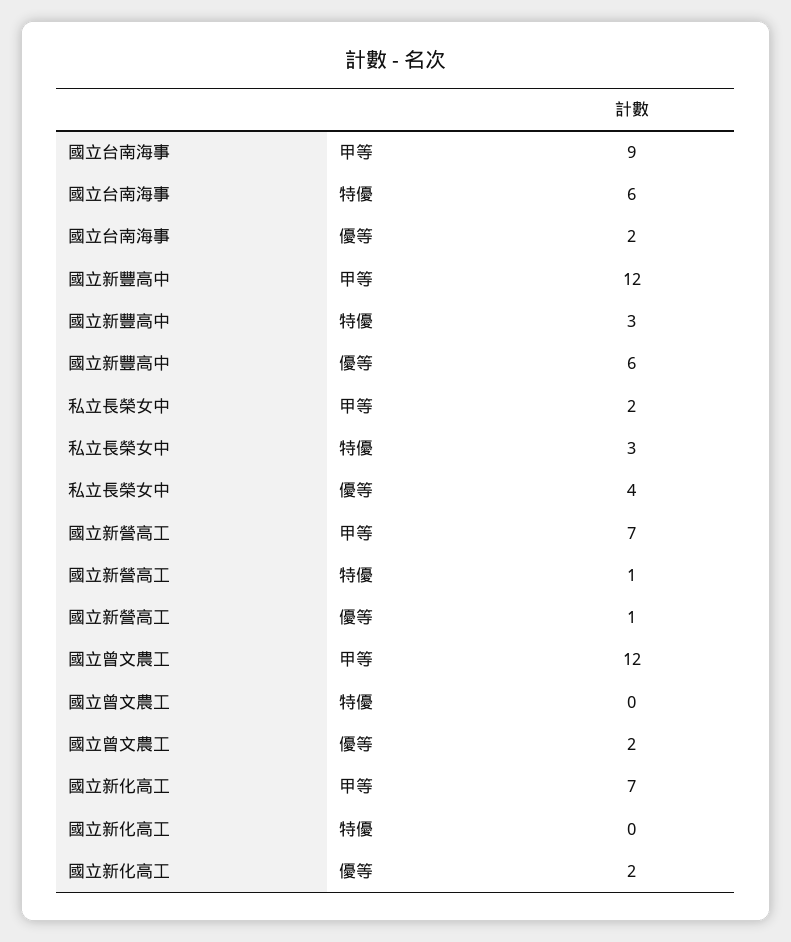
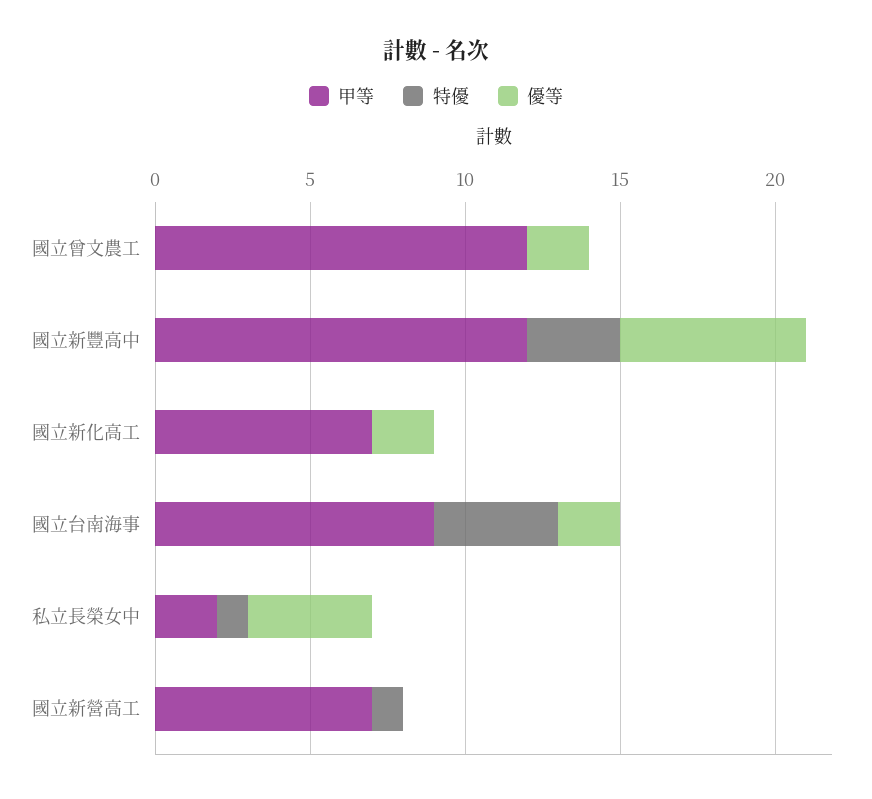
  {
    "甲等": {
      "國立台南海事": 9,
      "國立新豐高中": 12,
      "私立長榮女中": 2,
      "國立新營高工": 7,
      "國立曾文農工": 12,
      "國立新化高工": 7
    },
    "特優": {
-     "國立台南海事": 6,
+     "國立台南海事": 4,
      "國立新豐高中": 3,
-     "私立長榮女中": 3,
+     "私立長榮女中": 1,
      "國立新營高工": 1,
      "國立曾文農工": 0,
      "國立新化高工": 0
    },
    "優等": {
      "國立台南海事": 2,
      "國立新豐高中": 6,
      "私立長榮女中": 4,
-     "國立新營高工": 1,
+     "國立新營高工": 0,
      "國立曾文農工": 2,
      "國立新化高工": 2
    }
  }

